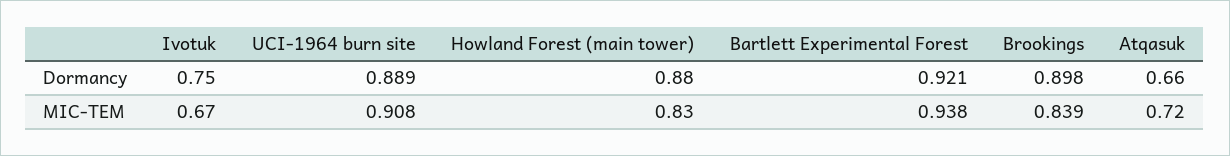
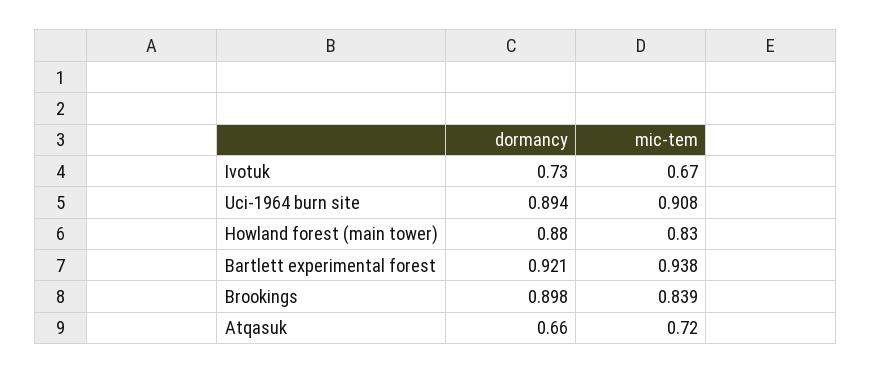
  {
    "Ivotuk": {
-     "Dormancy": 0.75,
+     "Dormancy": 0.73,
      "MIC-TEM": 0.67
    },
    "UCI-1964 burn site": {
-     "Dormancy": 0.889,
+     "Dormancy": 0.894,
      "MIC-TEM": 0.908
    },
    "Howland Forest (main tower)": {
      "Dormancy": 0.88,
      "MIC-TEM": 0.83
    },
    "Bartlett Experimental Forest": {
      "Dormancy": 0.921,
      "MIC-TEM": 0.938
    },
    "Brookings": {
      "Dormancy": 0.898,
      "MIC-TEM": 0.839
    },
    "Atqasuk": {
      "Dormancy": 0.66,
      "MIC-TEM": 0.72
    }
  }

